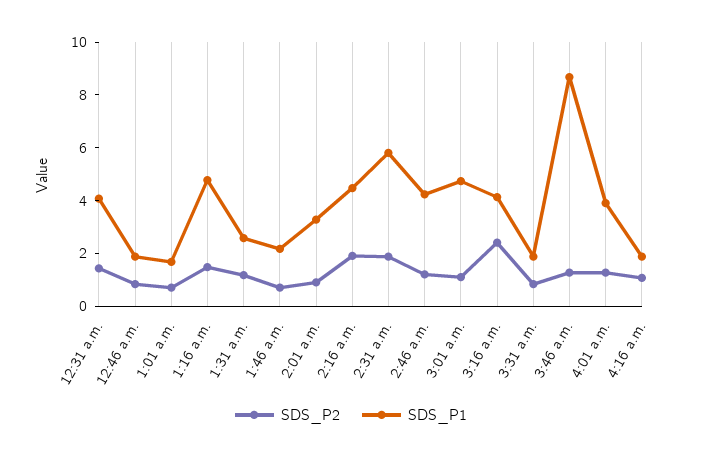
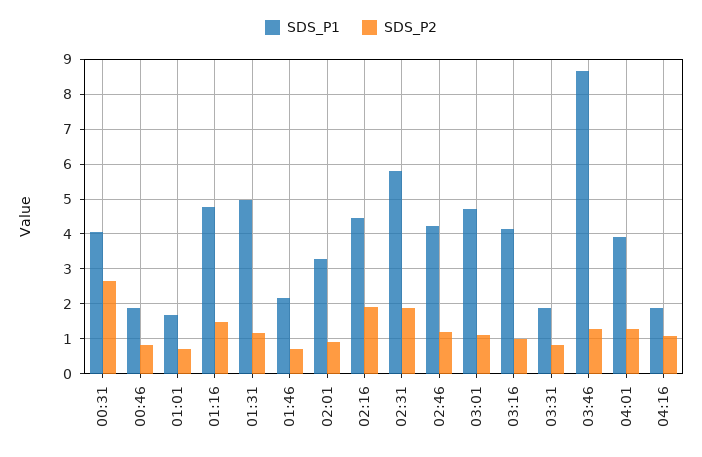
  {
    "SDS_P2": {
-     "12:31 a.m.": 1.5,
+     "12:31 a.m.": 2.6,
      "12:46 a.m.": 0.8,
      "1:01 a.m.": 0.8,
      "1:16 a.m.": 1.4,
      "1:31 a.m.": 1.2,
      "1:46 a.m.": 0.8,
      "2:01 a.m.": 1,
      "2:16 a.m.": 2,
      "2:31 a.m.": 1.8,
      "2:46 a.m.": 1.2,
      "3:01 a.m.": 1.2,
-     "3:16 a.m.": 2.5,
+     "3:16 a.m.": 1,
      "3:31 a.m.": 0.8,
      "3:46 a.m.": 1.2,
      "4:01 a.m.": 1.2,
      "4:16 a.m.": 1
    },
    "SDS_P1": {
      "12:31 a.m.": 4,
      "12:46 a.m.": 1.8,
      "1:01 a.m.": 1.6,
      "1:16 a.m.": 4.8,
-     "1:31 a.m.": 2.5,
+     "1:31 a.m.": 5,
      "1:46 a.m.": 2.2,
      "2:01 a.m.": 3.2,
      "2:16 a.m.": 4.4,
      "2:31 a.m.": 5.8,
      "2:46 a.m.": 4.2,
      "3:01 a.m.": 4.8,
      "3:16 a.m.": 4.2,
      "3:31 a.m.": 1.8,
      "3:46 a.m.": 8.6,
      "4:01 a.m.": 4,
      "4:16 a.m.": 1.8
    }
  }

